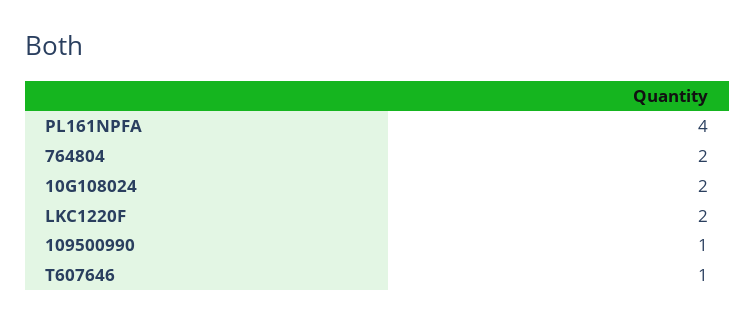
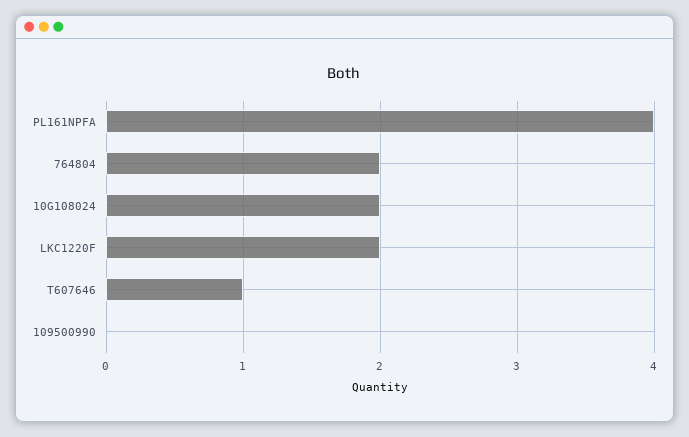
  {
    "PL161NPFA": 4,
    "764804": 2,
    "10G108024": 2,
    "LKC1220F": 2,
-   "109500990": 1,
+   "109500990": 0,
    "T607646": 1
  }

